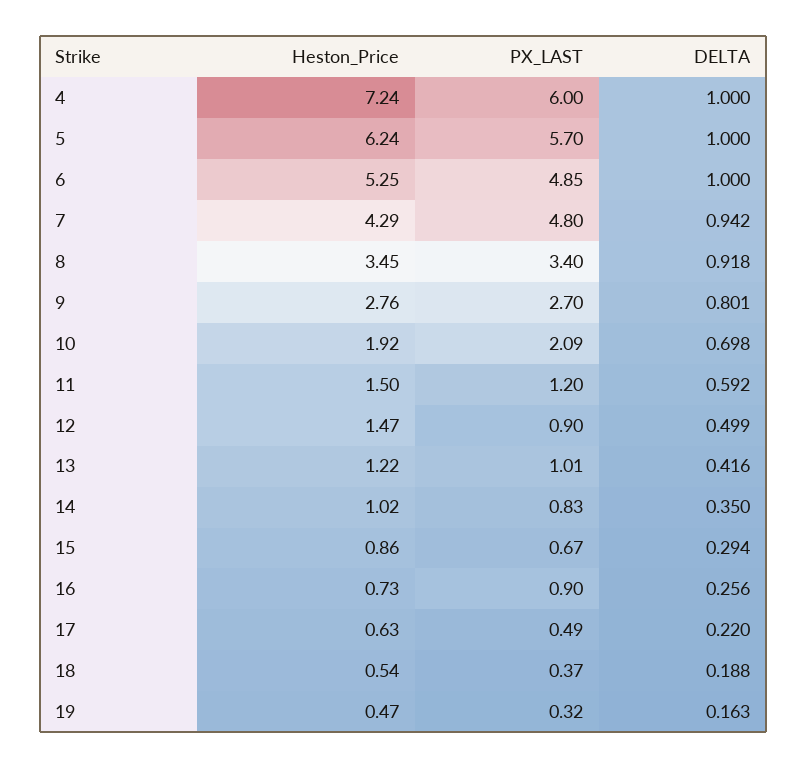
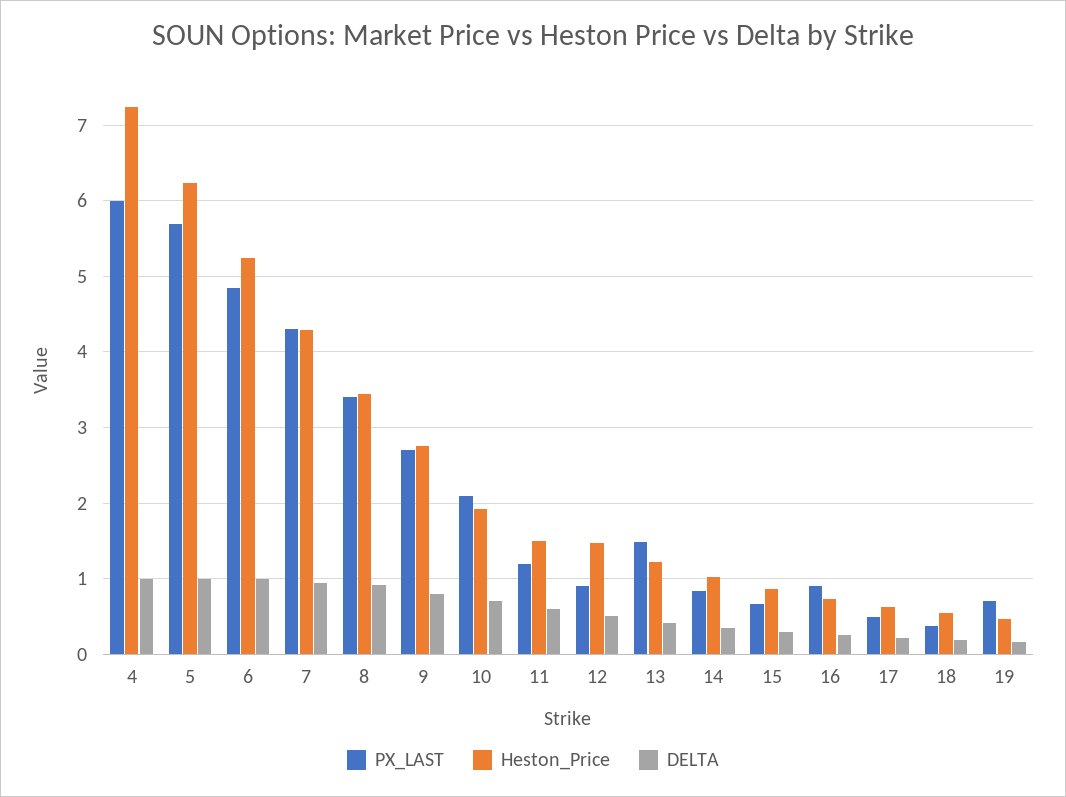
  {
    "Heston_Price": {
      "4": 7.24,
      "5": 6.24,
      "6": 5.25,
      "7": 4.29,
      "8": 3.45,
      "9": 2.76,
      "10": 1.92,
      "11": 1.5,
      "12": 1.47,
      "13": 1.22,
      "14": 1.02,
      "15": 0.86,
      "16": 0.73,
      "17": 0.63,
      "18": 0.54,
      "19": 0.47
    },
    "PX_LAST": {
      "4": 6,
      "5": 5.7,
      "6": 4.85,
-     "7": 4.8,
+     "7": 4.3,
      "8": 3.4,
      "9": 2.7,
      "10": 2.09,
      "11": 1.2,
      "12": 0.9,
-     "13": 1.01,
+     "13": 1.5,
      "14": 0.83,
      "15": 0.67,
      "16": 0.9,
      "17": 0.49,
      "18": 0.37,
-     "19": 0.32
+     "19": 0.7
    },
    "DELTA": {
      "4": 1,
      "5": 1,
      "6": 1,
      "7": 0.942,
      "8": 0.918,
      "9": 0.801,
      "10": 0.698,
      "11": 0.592,
      "12": 0.499,
      "13": 0.416,
      "14": 0.35,
      "15": 0.294,
      "16": 0.256,
      "17": 0.22,
      "18": 0.188,
      "19": 0.163
    }
  }

